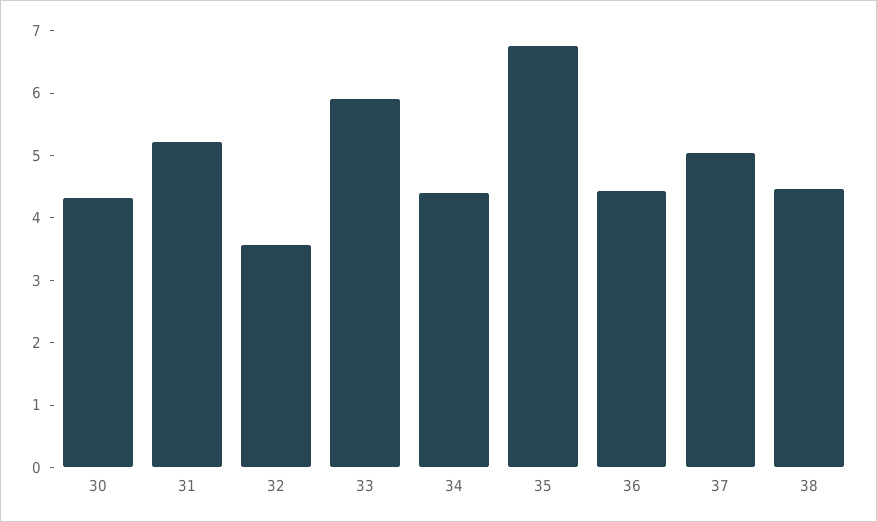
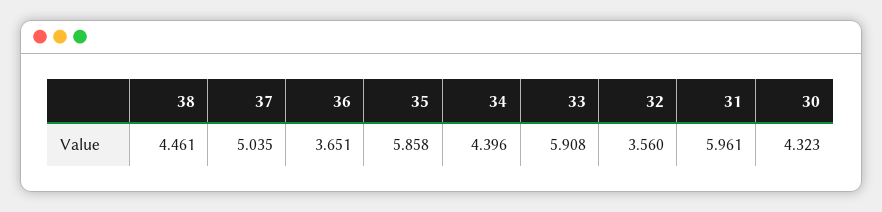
  {
    "30": 4.323,
-   "31": 5.2,
+   "31": 5.961,
    "32": 3.56,
    "33": 5.908,
    "34": 4.396,
-   "35": 6.8,
+   "35": 5.858,
-   "36": 4.4,
+   "36": 3.651,
    "37": 5.035,
    "38": 4.461
  }

